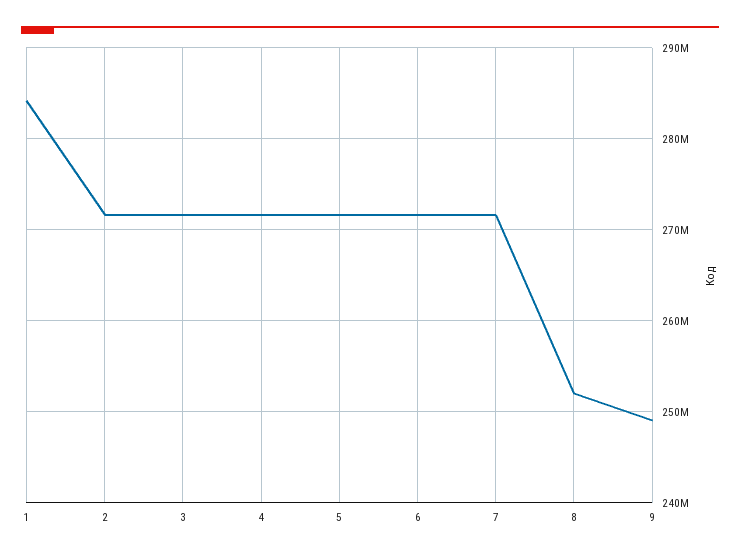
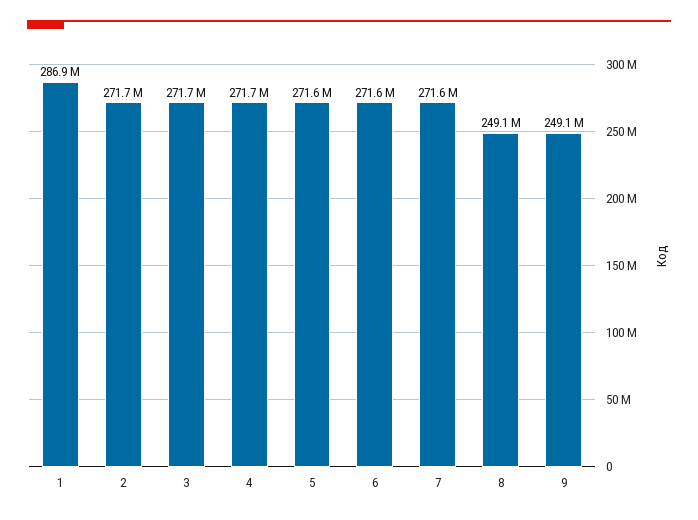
  {
-   "1": 284000000,
+   "1": 286900000,
    "2": 271700000,
    "3": 271700000,
    "4": 271700000,
    "5": 271600000,
    "6": 271600000,
    "7": 271600000,
-   "8": 252000000,
+   "8": 249100000,
    "9": 249100000
  }

